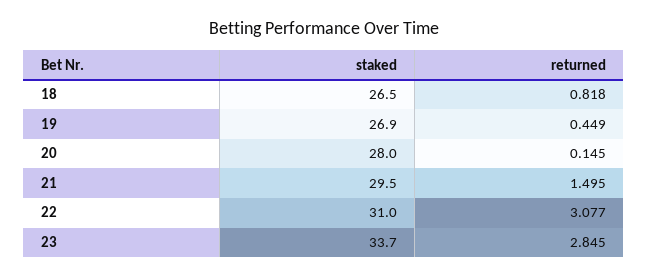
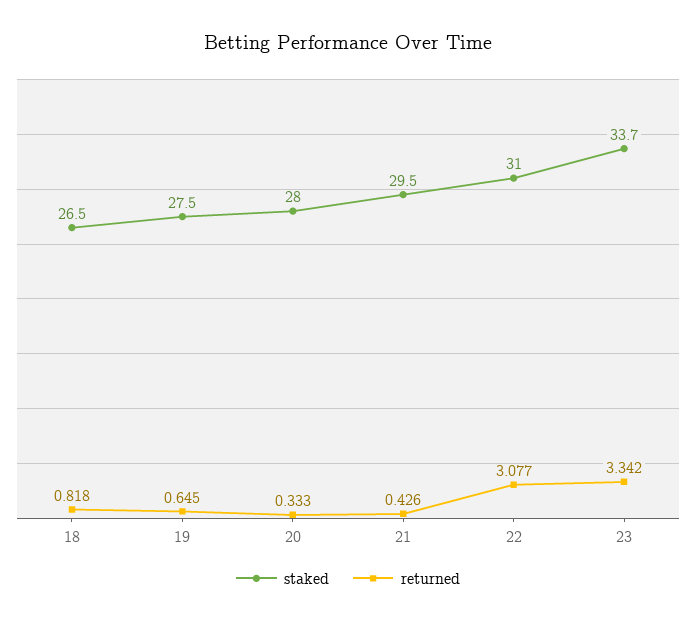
  {
    "staked": {
      "18": 26.5,
-     "19": 26.9,
+     "19": 27.5,
      "20": 28,
      "21": 29.5,
      "22": 31,
      "23": 33.7
    },
    "returned": {
      "18": 0.818,
-     "19": 0.449,
+     "19": 0.645,
-     "20": 0.145,
+     "20": 0.333,
-     "21": 1.495,
+     "21": 0.426,
      "22": 3.077,
-     "23": 2.845
+     "23": 3.342
    }
  }

